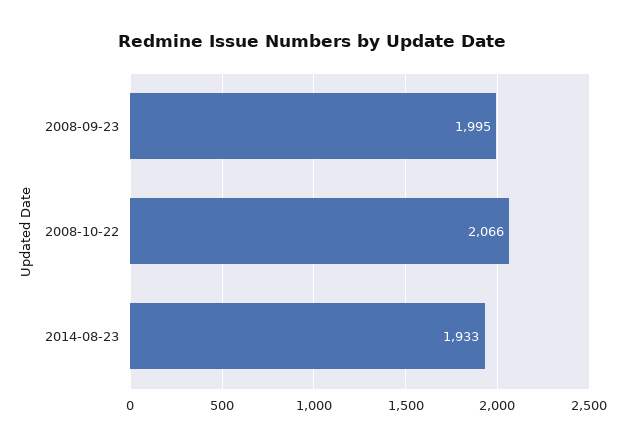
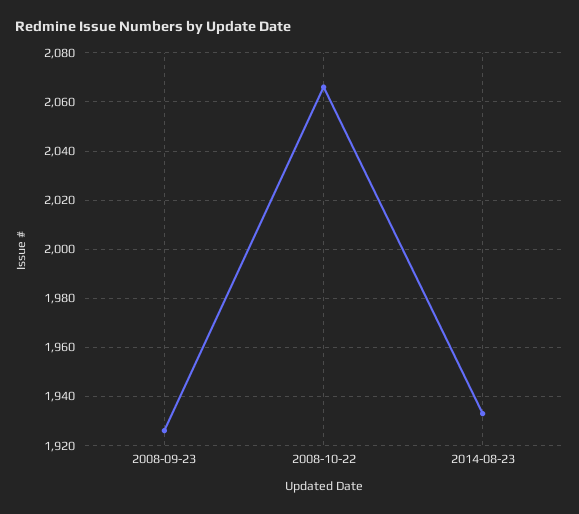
  {
-   "2008-09-23": 1995,
+   "2008-09-23": 1925,
    "2008-10-22": 2066,
    "2014-08-23": 1933
  }

